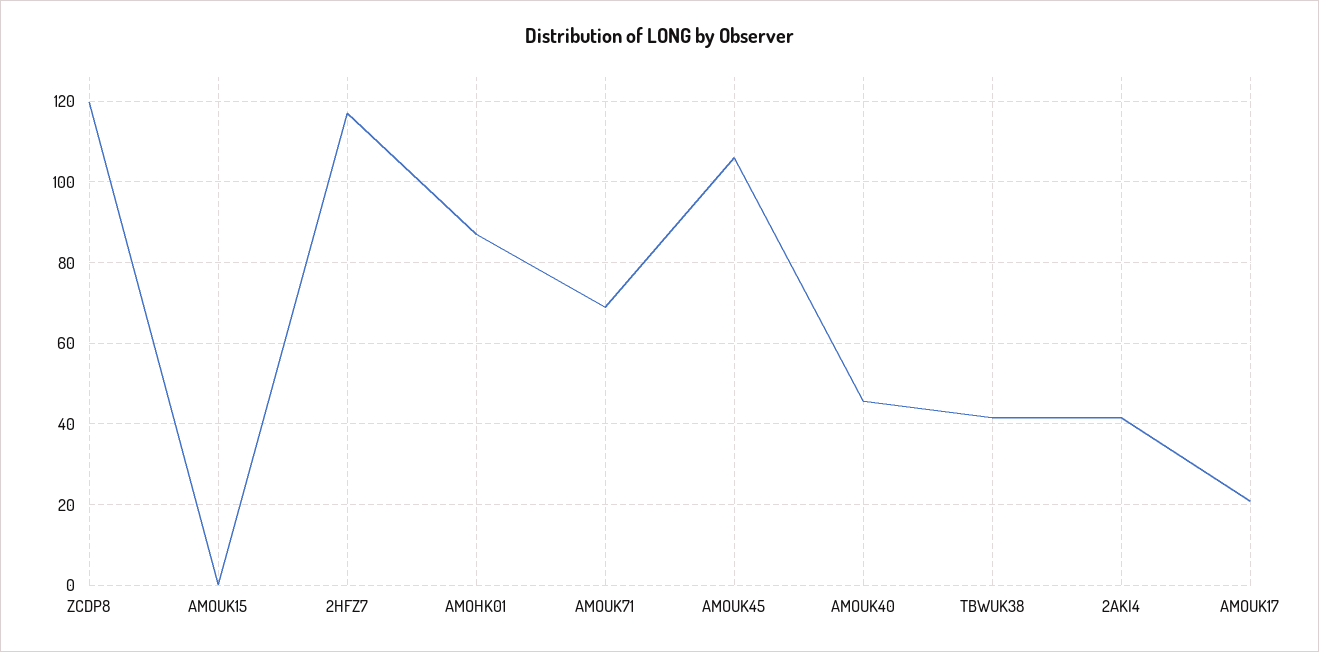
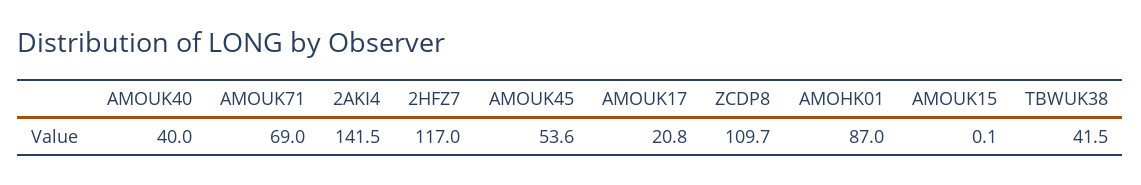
  {
-   "ZCDP8": 120,
+   "ZCDP8": 109.7,
    "AMOUK15": 0.1,
    "2HFZ7": 117,
    "AMOHK01": 87,
    "AMOUK71": 69,
-   "AMOUK45": 106,
+   "AMOUK45": 53.6,
-   "AMOUK40": 46,
+   "AMOUK40": 40,
    "TBWUK38": 41.5,
-   "2AKI4": 42,
+   "2AKI4": 141.5,
    "AMOUK17": 20.8
  }

